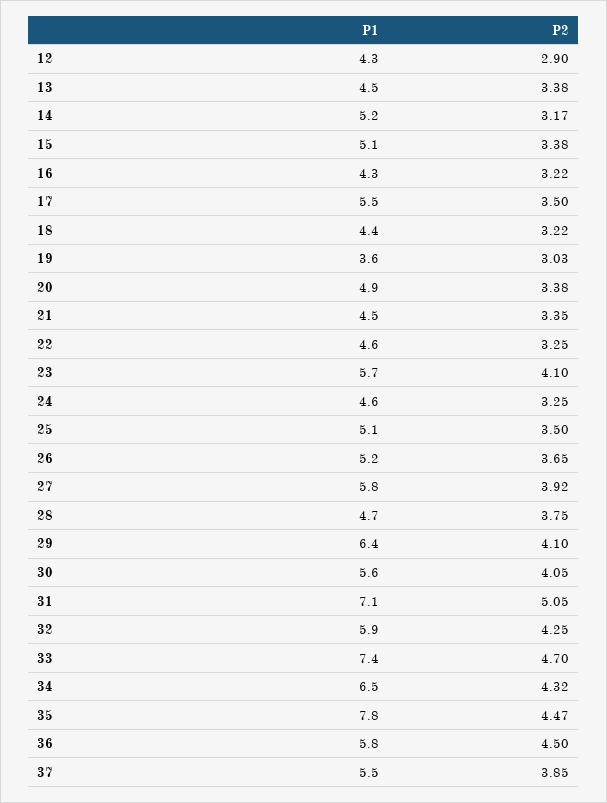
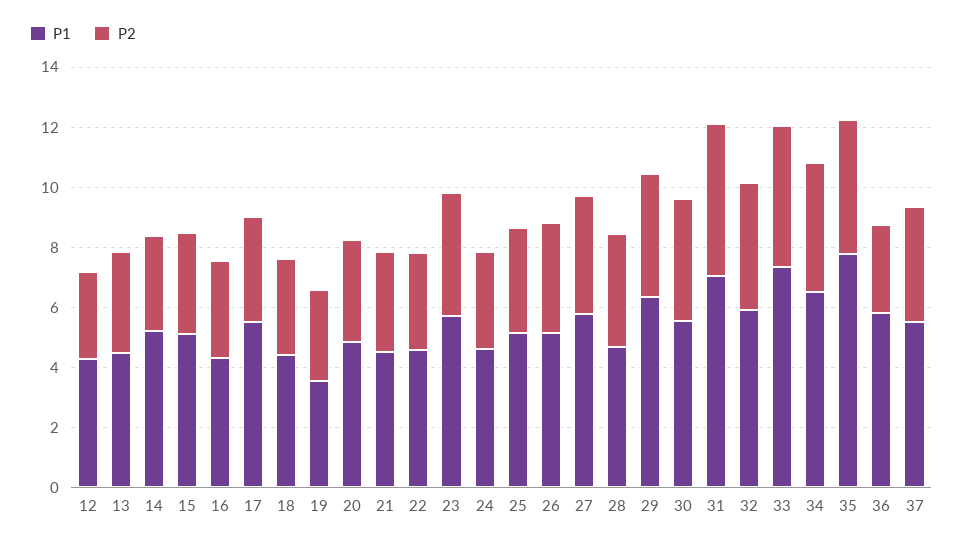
  {
    "P1": {
      "12": 4.3,
      "13": 4.5,
      "14": 5.2,
      "15": 5.1,
      "16": 4.3,
      "17": 5.5,
      "18": 4.4,
      "19": 3.6,
      "20": 4.9,
      "21": 4.5,
      "22": 4.6,
      "23": 5.7,
      "24": 4.6,
      "25": 5.1,
      "26": 5.2,
      "27": 5.8,
      "28": 4.7,
      "29": 6.4,
      "30": 5.6,
      "31": 7.1,
      "32": 5.9,
      "33": 7.4,
      "34": 6.5,
      "35": 7.8,
      "36": 5.8,
      "37": 5.5
    },
    "P2": {
      "12": 2.9,
      "13": 3.38,
      "14": 3.17,
      "15": 3.38,
      "16": 3.22,
      "17": 3.5,
      "18": 3.22,
      "19": 3.03,
      "20": 3.38,
      "21": 3.35,
      "22": 3.25,
      "23": 4.1,
      "24": 3.25,
      "25": 3.5,
      "26": 3.65,
      "27": 3.92,
      "28": 3.75,
      "29": 4.1,
      "30": 4.05,
      "31": 5.05,
      "32": 4.25,
      "33": 4.7,
      "34": 4.32,
      "35": 4.47,
-     "36": 4.5,
+     "36": 3,
      "37": 3.85
    }
  }

